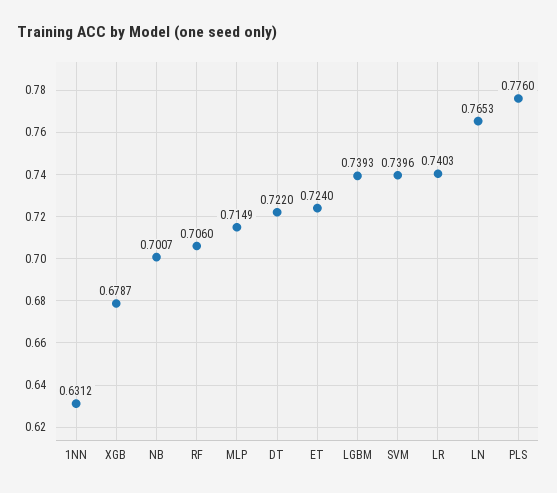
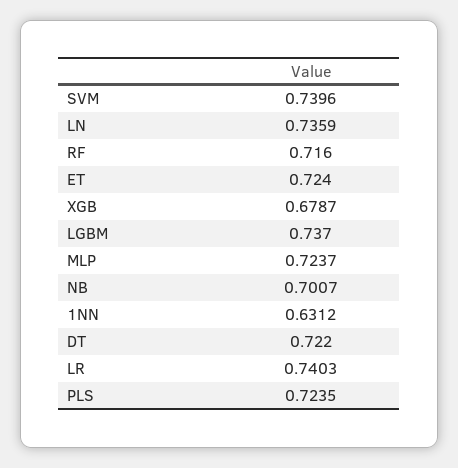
  {
    "1NN": 0.6312,
    "XGB": 0.6787,
    "NB": 0.7007,
-   "RF": 0.706,
+   "RF": 0.716,
-   "MLP": 0.7149,
+   "MLP": 0.7237,
    "DT": 0.722,
    "ET": 0.724,
-   "LGBM": 0.7393,
+   "LGBM": 0.737,
    "SVM": 0.7396,
    "LR": 0.7403,
-   "LN": 0.7653,
+   "LN": 0.7359,
-   "PLS": 0.776
+   "PLS": 0.7235
  }

